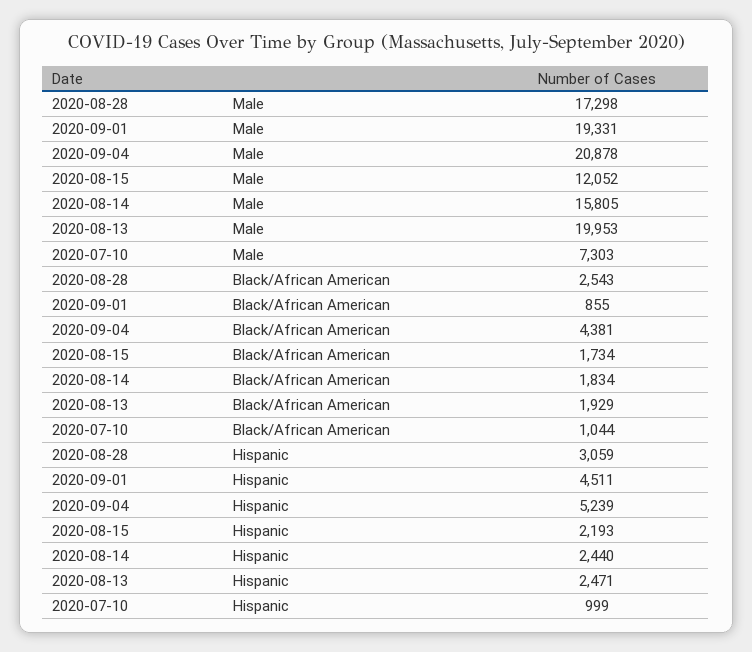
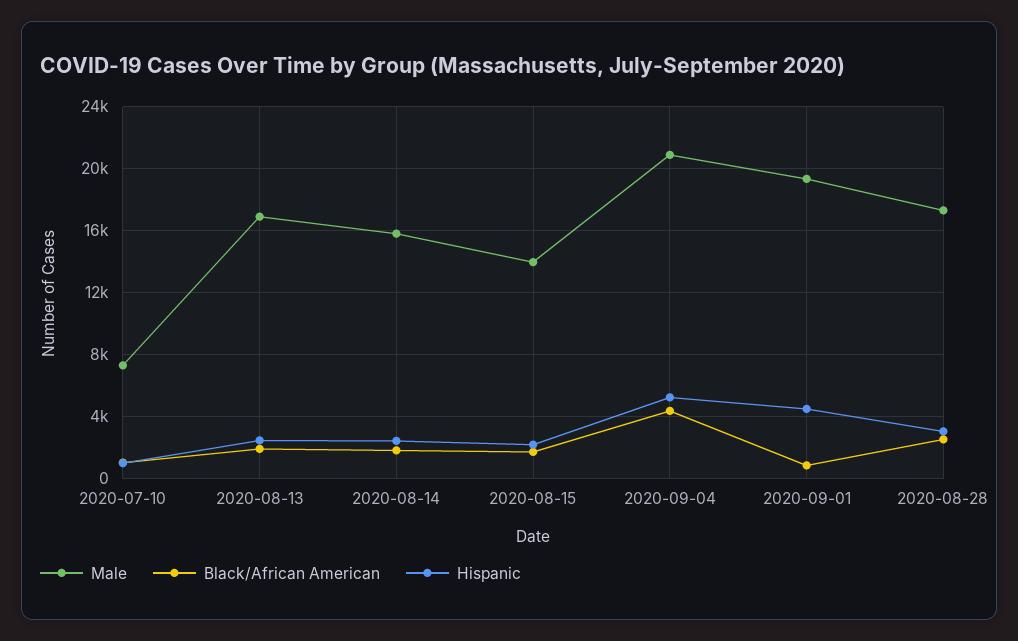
  {
    "Male": {
      "2020-08-28": 17298,
      "2020-09-01": 19331,
      "2020-09-04": 20878,
-     "2020-08-15": 12052,
+     "2020-08-15": 14000,
      "2020-08-14": 15805,
-     "2020-08-13": 19953,
+     "2020-08-13": 17000,
      "2020-07-10": 7303
    },
    "Black/African American": {
      "2020-08-28": 2543,
      "2020-09-01": 855,
      "2020-09-04": 4381,
      "2020-08-15": 1734,
      "2020-08-14": 1834,
      "2020-08-13": 1929,
      "2020-07-10": 1044
    },
    "Hispanic": {
      "2020-08-28": 3059,
      "2020-09-01": 4511,
      "2020-09-04": 5239,
      "2020-08-15": 2193,
      "2020-08-14": 2440,
      "2020-08-13": 2471,
      "2020-07-10": 999
    }
  }

